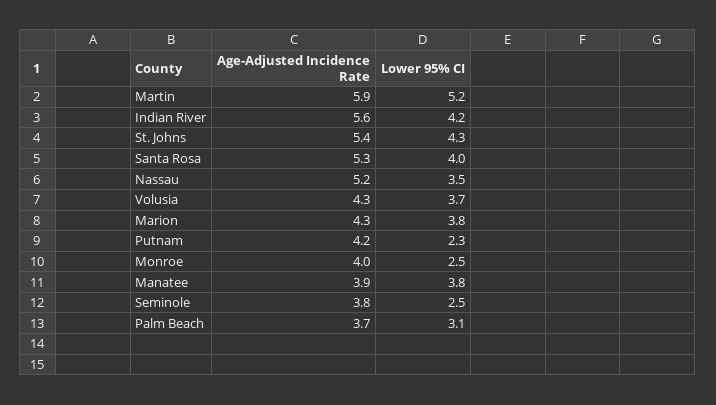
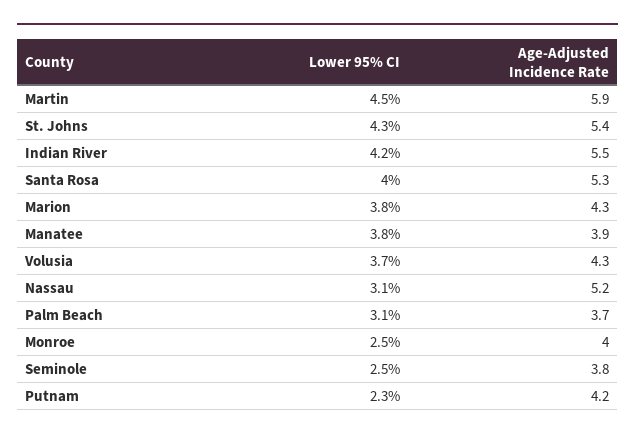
  {
    "Age-Adjusted Incidence Rate": {
      "Martin": 5.9,
-     "Indian River": 5.6,
+     "Indian River": 5.5,
      "St. Johns": 5.4,
      "Santa Rosa": 5.3,
      "Nassau": 5.2,
      "Volusia": 4.3,
      "Marion": 4.3,
      "Putnam": 4.2,
      "Monroe": 4,
      "Manatee": 3.9,
      "Seminole": 3.8,
      "Palm Beach": 3.7
    },
    "Lower 95% CI": {
-     "Martin": 5.2,
+     "Martin": 4.5,
      "Indian River": 4.2,
      "St. Johns": 4.3,
      "Santa Rosa": 4,
-     "Nassau": 3.5,
+     "Nassau": 3.1,
      "Volusia": 3.7,
      "Marion": 3.8,
      "Putnam": 2.3,
      "Monroe": 2.5,
      "Manatee": 3.8,
      "Seminole": 2.5,
      "Palm Beach": 3.1
    }
  }

